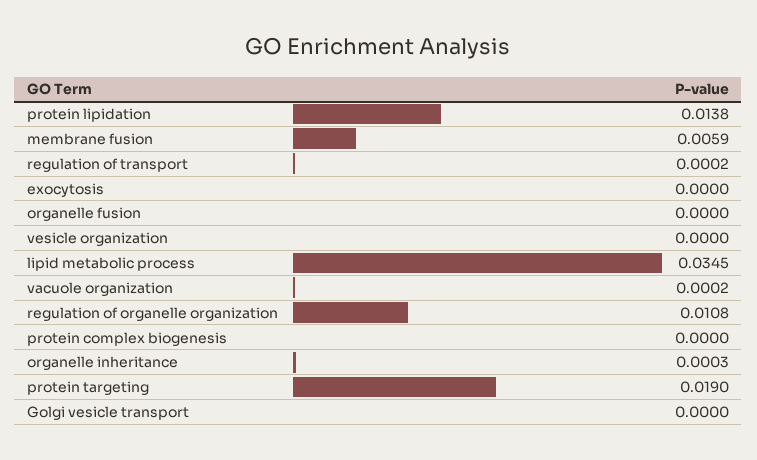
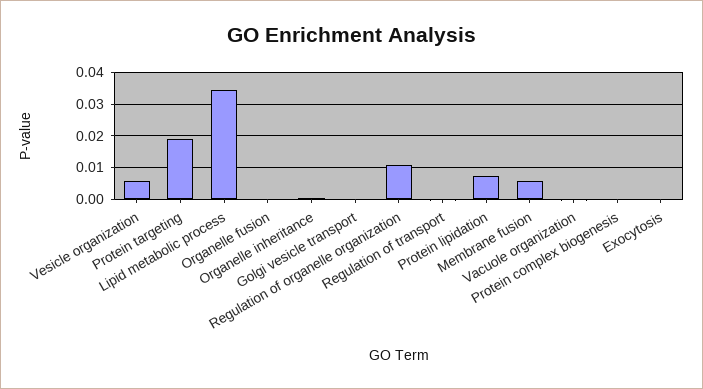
  {
-   "protein lipidation": 0.0138,
+   "protein lipidation": 0.008,
    "membrane fusion": 0.0059,
    "regulation of transport": 0.0002,
    "exocytosis": 0,
    "organelle fusion": 0,
-   "vesicle organization": 0,
+   "vesicle organization": 0.006,
    "lipid metabolic process": 0.0345,
    "vacuole organization": 0.0002,
    "regulation of organelle organization": 0.0108,
    "protein complex biogenesis": 0,
    "organelle inheritance": 0.0003,
    "protein targeting": 0.019,
    "Golgi vesicle transport": 0
  }

